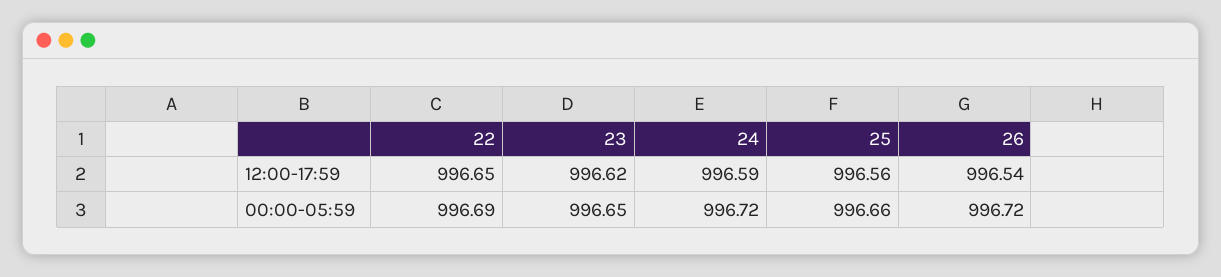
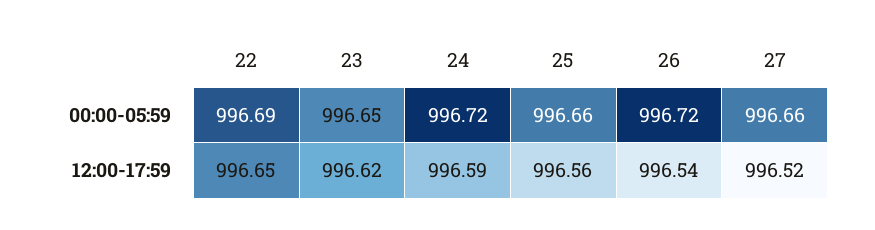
  {
    "22": {
      "12:00-17:59": 996.65,
      "00:00-05:59": 996.69
    },
    "23": {
      "12:00-17:59": 996.62,
      "00:00-05:59": 996.65
    },
    "24": {
      "12:00-17:59": 996.59,
      "00:00-05:59": 996.72
    },
    "25": {
      "12:00-17:59": 996.56,
      "00:00-05:59": 996.66
    },
    "26": {
      "12:00-17:59": 996.54,
      "00:00-05:59": 996.72
-   }
+   },
+   "27": {
+     "00:00-05:59": 996.66,
+     "12:00-17:59": 996.52
+   }
  }

